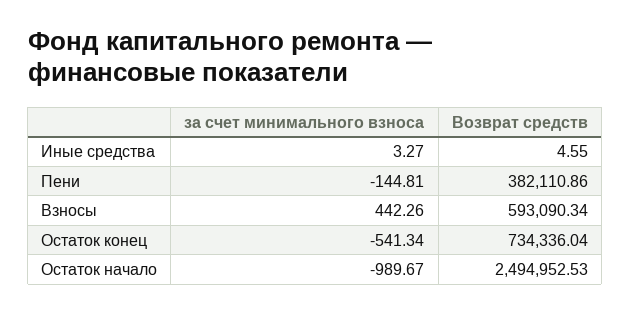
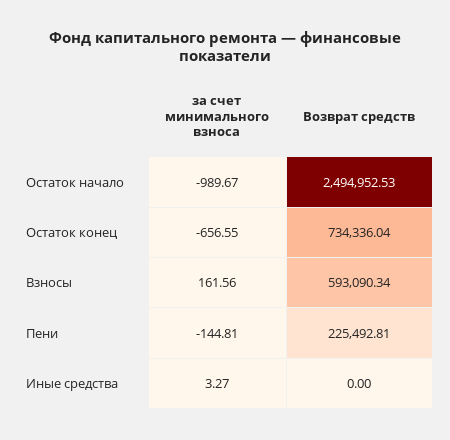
  {
    "за счет минимального взноса": {
      "Иные средства": 3.27,
      "Пени": -144.81,
-     "Взносы": 442.26,
+     "Взносы": 161.56,
-     "Остаток конец": -541.34,
+     "Остаток конец": -656.55,
      "Остаток начало": -989.67
    },
    "Возврат средств": {
-     "Иные средства": 4.55,
+     "Иные средства": 0,
-     "Пени": 382110.86,
+     "Пени": 225492.81,
      "Взносы": 593090.34,
      "Остаток конец": 734336.04,
      "Остаток начало": 2494952.53
    }
  }

